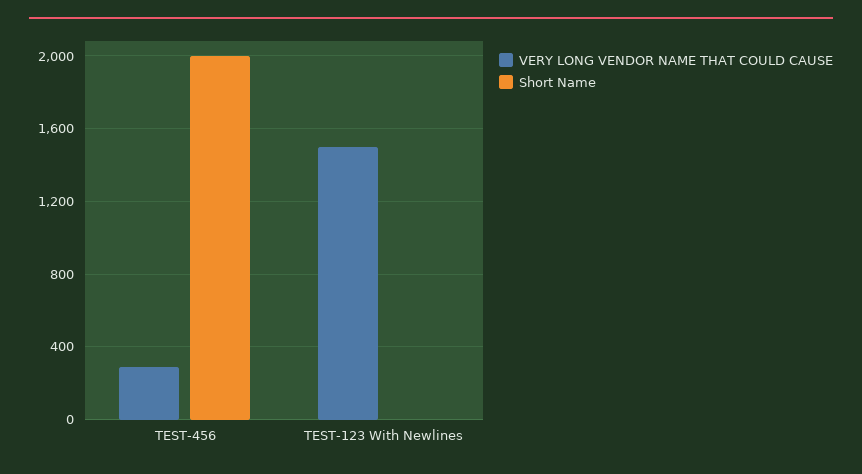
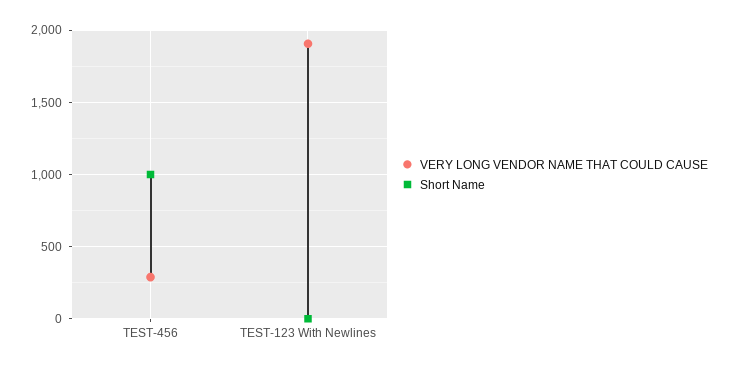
  {
    "VERY LONG VENDOR NAME THAT COULD CAUSE": {
      "TEST-456": 300,
-     "TEST-123 With Newlines": 1500
+     "TEST-123 With Newlines": 1900
    },
    "Short Name": {
-     "TEST-456": 2000,
+     "TEST-456": 1000,
      "TEST-123 With Newlines": 0
    }
  }

